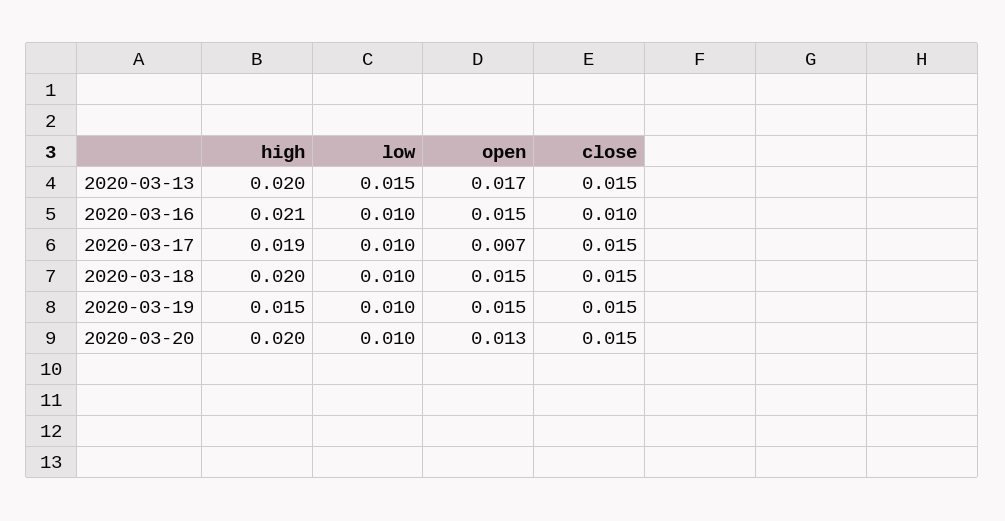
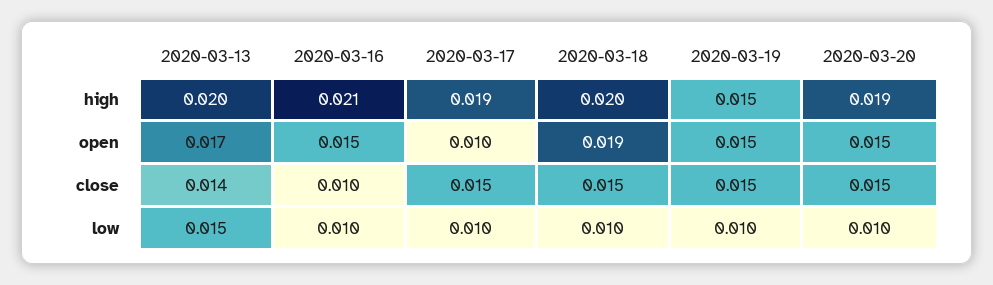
  {
    "high": {
      "2020-03-13": 0.02,
      "2020-03-16": 0.021,
      "2020-03-17": 0.019,
      "2020-03-18": 0.02,
      "2020-03-19": 0.015,
-     "2020-03-20": 0.02
+     "2020-03-20": 0.019
    },
    "low": {
      "2020-03-13": 0.015,
      "2020-03-16": 0.01,
      "2020-03-17": 0.01,
      "2020-03-18": 0.01,
      "2020-03-19": 0.01,
      "2020-03-20": 0.01
    },
    "open": {
      "2020-03-13": 0.017,
      "2020-03-16": 0.015,
-     "2020-03-17": 0.007,
+     "2020-03-17": 0.01,
-     "2020-03-18": 0.015,
+     "2020-03-18": 0.019,
      "2020-03-19": 0.015,
-     "2020-03-20": 0.013
+     "2020-03-20": 0.015
    },
    "close": {
-     "2020-03-13": 0.015,
+     "2020-03-13": 0.014,
      "2020-03-16": 0.01,
      "2020-03-17": 0.015,
      "2020-03-18": 0.015,
      "2020-03-19": 0.015,
      "2020-03-20": 0.015
    }
  }

